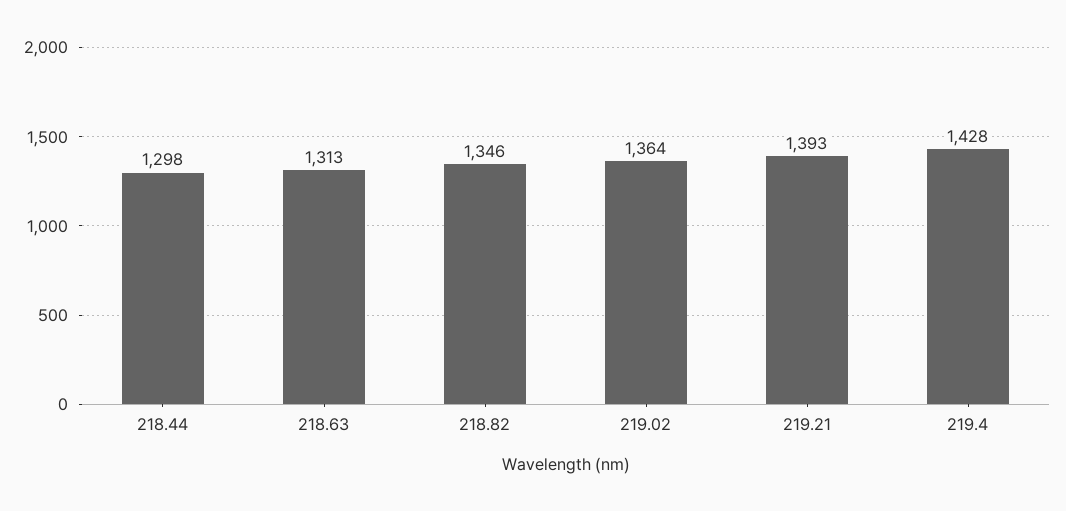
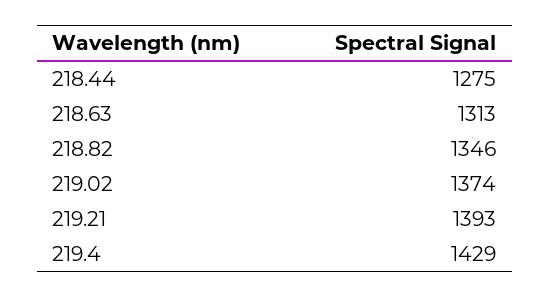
  {
-   "218.44": 1298,
+   "218.44": 1275,
    "218.63": 1313,
    "218.82": 1346,
-   "219.02": 1364,
+   "219.02": 1374,
    "219.21": 1393,
-   "219.4": 1428
+   "219.4": 1429
  }

